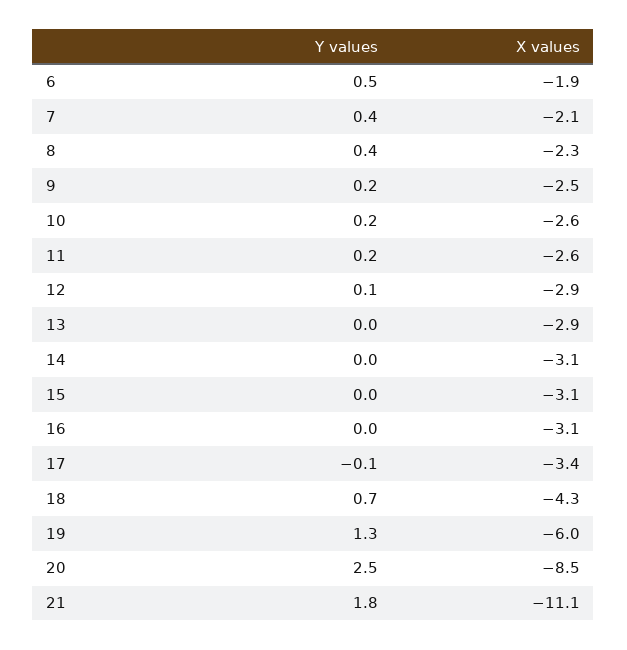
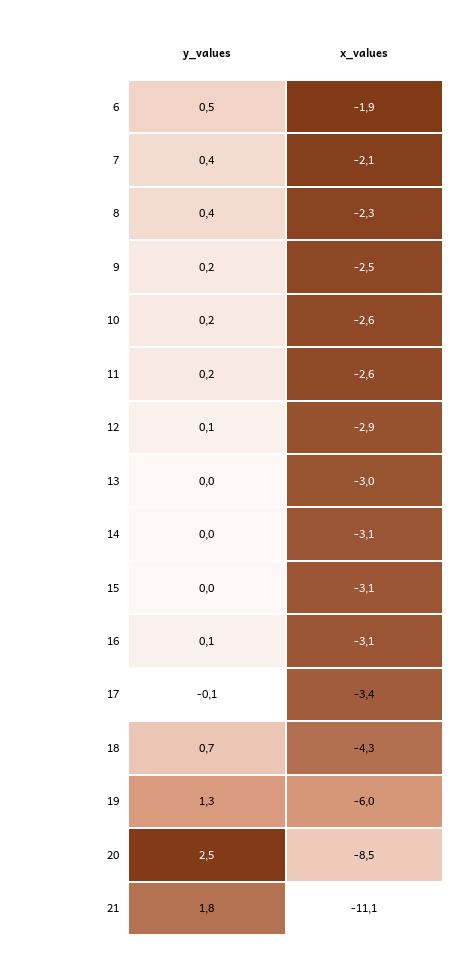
  {
    "Y values": {
      "6": 0.5,
      "7": 0.4,
      "8": 0.4,
      "9": 0.2,
      "10": 0.2,
      "11": 0.2,
      "12": 0.1,
      "13": 0,
      "14": 0,
      "15": 0,
-     "16": 0,
+     "16": 0.1,
      "17": -0.1,
      "18": 0.7,
      "19": 1.3,
      "20": 2.5,
      "21": 1.8
    },
    "X values": {
      "6": -1.9,
      "7": -2.1,
      "8": -2.3,
      "9": -2.5,
      "10": -2.6,
      "11": -2.6,
      "12": -2.9,
-     "13": -2.9,
+     "13": -3,
      "14": -3.1,
      "15": -3.1,
      "16": -3.1,
      "17": -3.4,
      "18": -4.3,
      "19": -6,
      "20": -8.5,
      "21": -11.1
    }
  }

